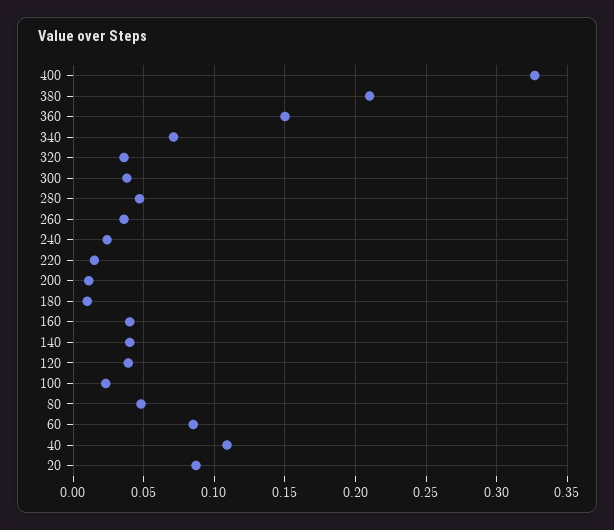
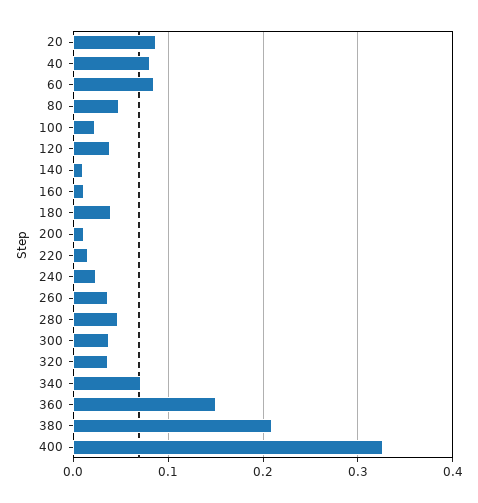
  {
    "400": 0.325,
    "380": 0.21,
    "360": 0.15,
    "340": 0.07,
    "320": 0.035,
    "300": 0.04,
    "280": 0.045,
    "260": 0.035,
    "240": 0.025,
    "220": 0.015,
    "200": 0.01,
-   "180": 0.01,
+   "180": 0.04,
-   "160": 0.04,
+   "160": 0.01,
-   "140": 0.04,
+   "140": 0.01,
    "120": 0.04,
    "100": 0.025,
    "80": 0.05,
    "60": 0.085,
-   "40": 0.11,
+   "40": 0.08,
    "20": 0.085
  }

